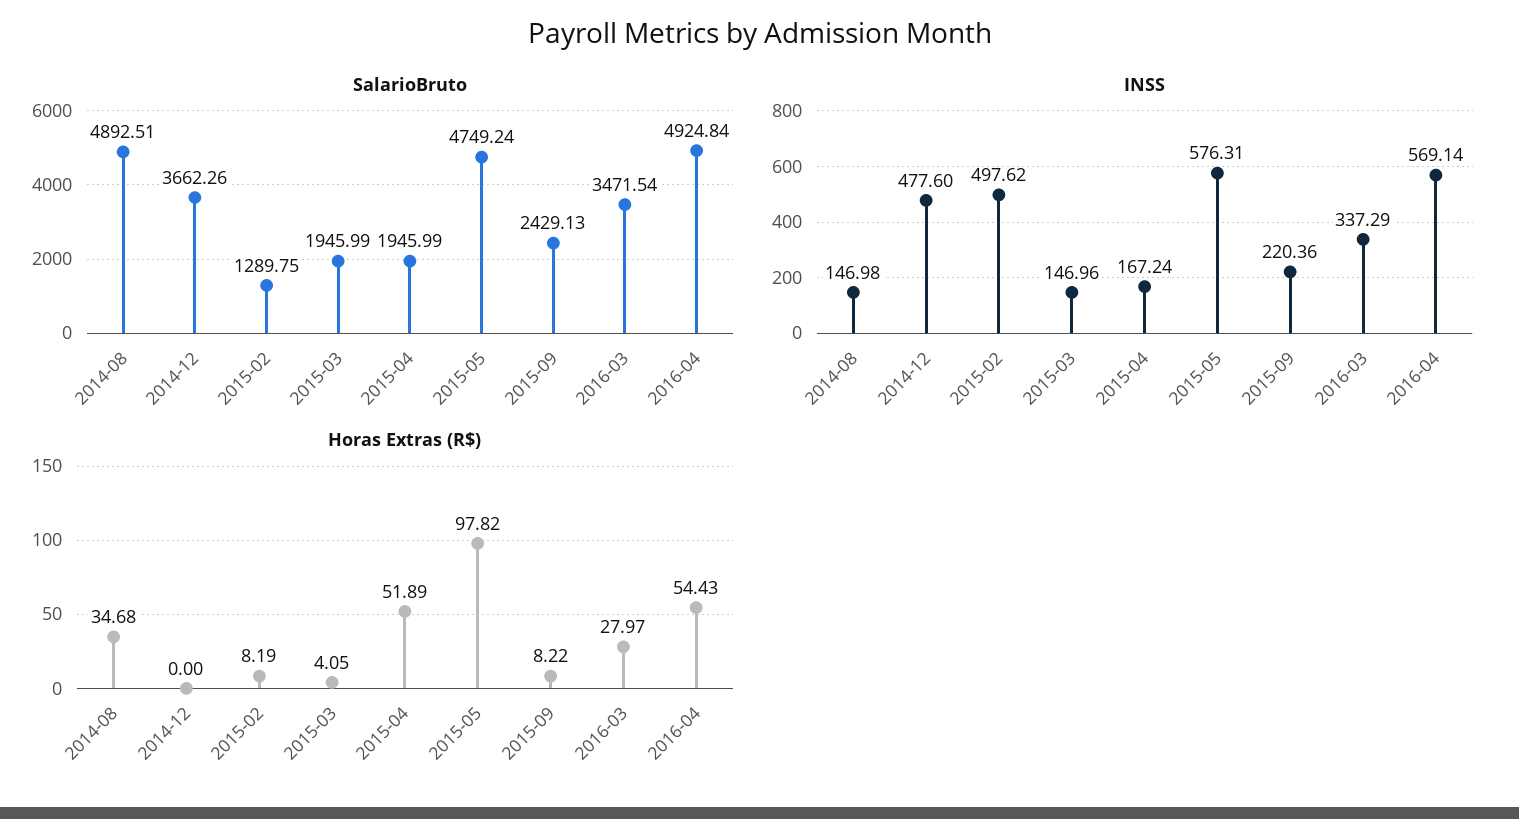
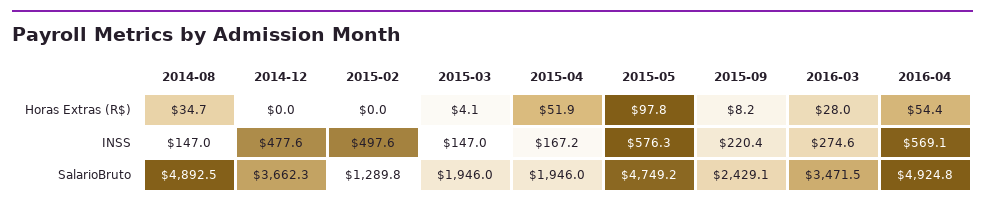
  {
    "SalarioBruto": {
      "2014-08": 4892.51,
      "2014-12": 3662.26,
      "2015-02": 1289.75,
      "2015-03": 1945.99,
      "2015-04": 1945.99,
      "2015-05": 4749.24,
      "2015-09": 2429.13,
      "2016-03": 3471.54,
      "2016-04": 4924.84
    },
    "INSS": {
      "2014-08": 146.98,
      "2014-12": 477.6,
      "2015-02": 497.62,
      "2015-03": 146.96,
      "2015-04": 167.24,
      "2015-05": 576.31,
      "2015-09": 220.36,
-     "2016-03": 337.29,
+     "2016-03": 274.6,
      "2016-04": 569.14
    },
    "Horas Extras (R$)": {
      "2014-08": 34.68,
      "2014-12": 0,
-     "2015-02": 8.19,
+     "2015-02": 0,
      "2015-03": 4.05,
      "2015-04": 51.89,
      "2015-05": 97.82,
      "2015-09": 8.22,
      "2016-03": 27.97,
      "2016-04": 54.43
    }
  }

